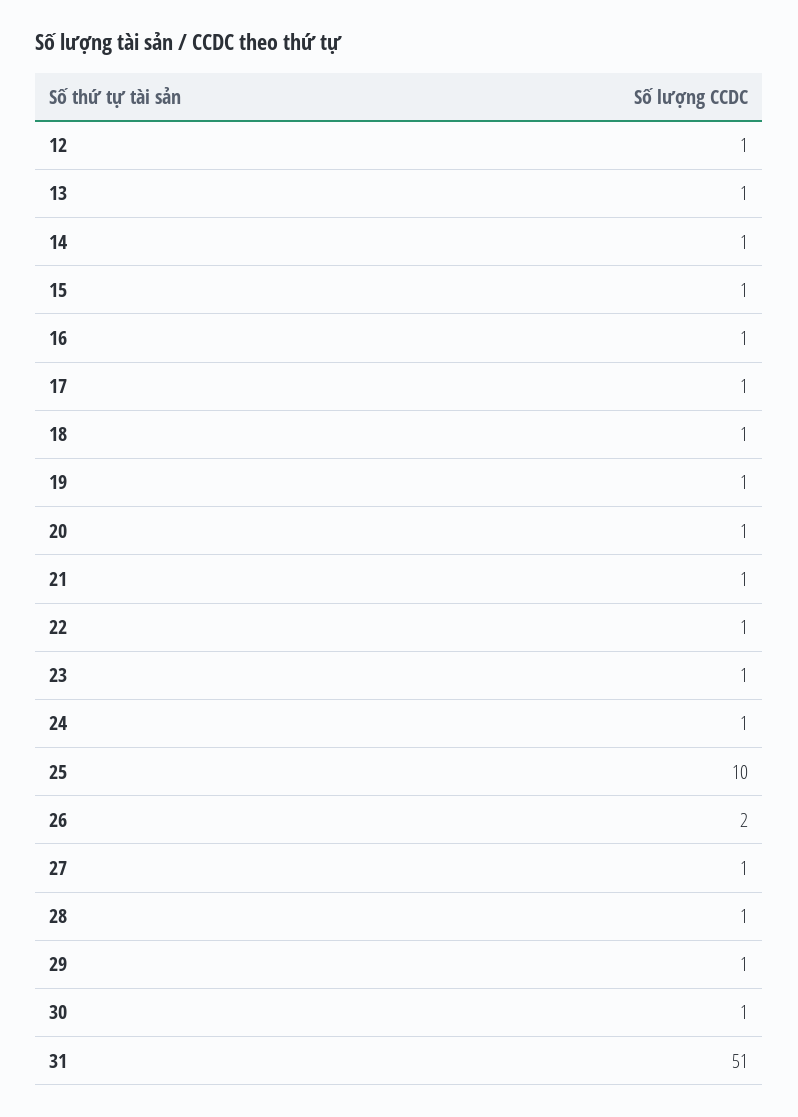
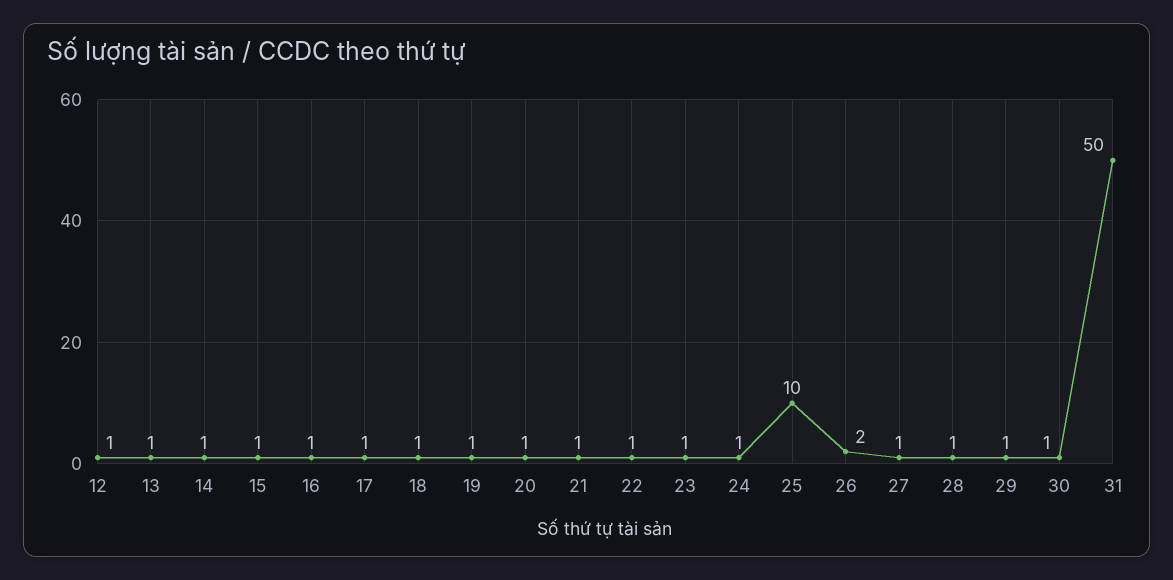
  {
    "12": 1,
    "13": 1,
    "14": 1,
    "15": 1,
    "16": 1,
    "17": 1,
    "18": 1,
    "19": 1,
    "20": 1,
    "21": 1,
    "22": 1,
    "23": 1,
    "24": 1,
    "25": 10,
    "26": 2,
    "27": 1,
    "28": 1,
    "29": 1,
    "30": 1,
-   "31": 51
+   "31": 50
  }

